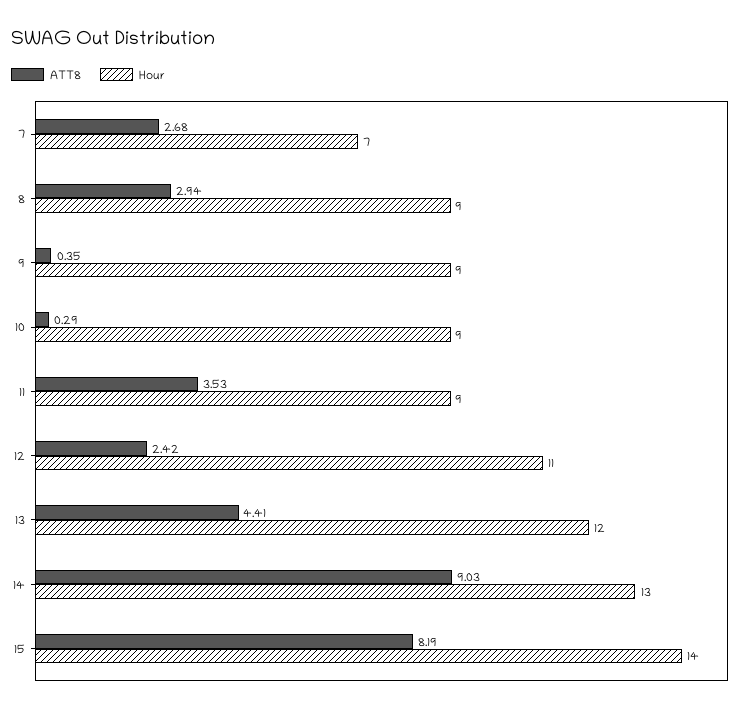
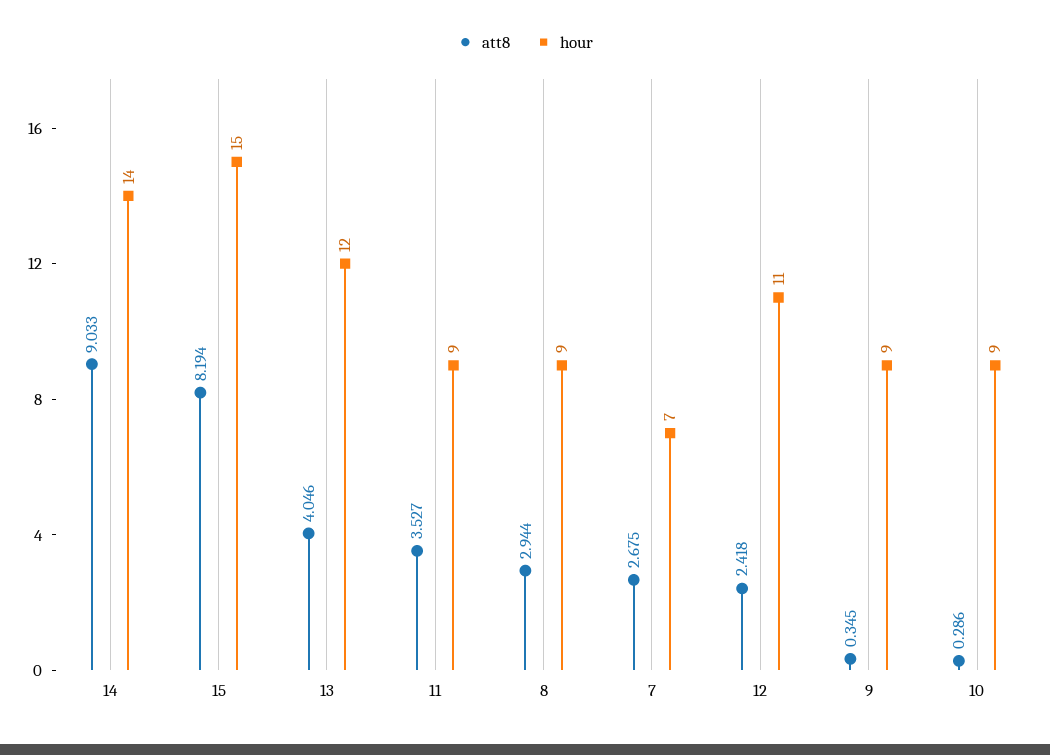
  {
    "ATT8": {
      "7": 2.675,
      "8": 2.944,
      "9": 0.345,
      "10": 0.286,
      "11": 3.527,
      "12": 2.418,
-     "13": 4.41,
+     "13": 4.046,
      "14": 9.033,
      "15": 8.194
    },
    "Hour": {
      "7": 7,
      "8": 9,
      "9": 9,
      "10": 9,
      "11": 9,
      "12": 11,
      "13": 12,
-     "14": 13,
+     "14": 14,
-     "15": 14
+     "15": 15
    }
  }

